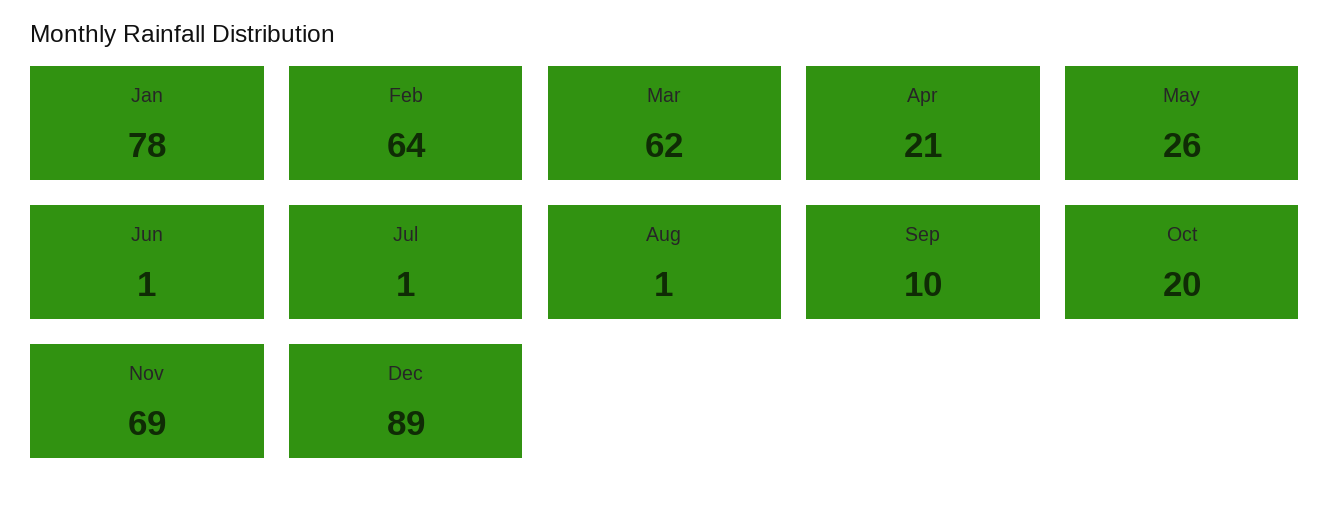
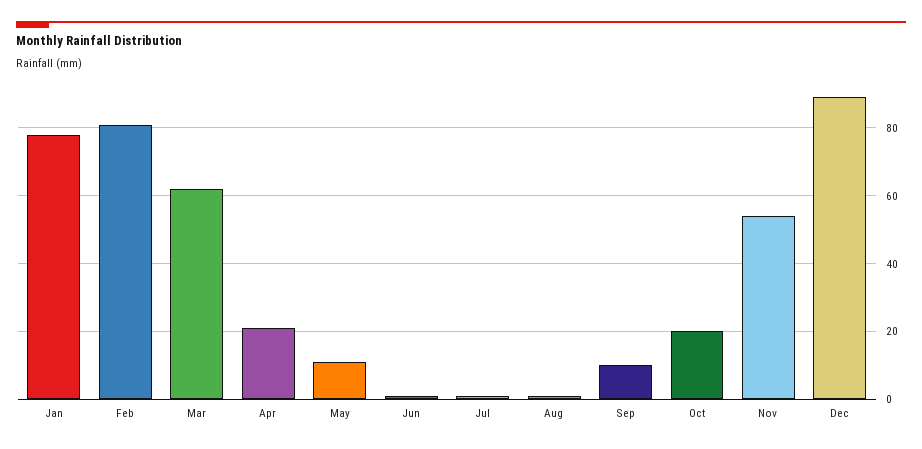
  {
    "Jan": 78,
-   "Feb": 64,
+   "Feb": 80,
    "Mar": 62,
    "Apr": 21,
-   "May": 26,
+   "May": 10,
    "Jun": 1,
    "Jul": 1,
    "Aug": 1,
    "Sep": 10,
    "Oct": 20,
-   "Nov": 69,
+   "Nov": 55,
    "Dec": 89
  }

